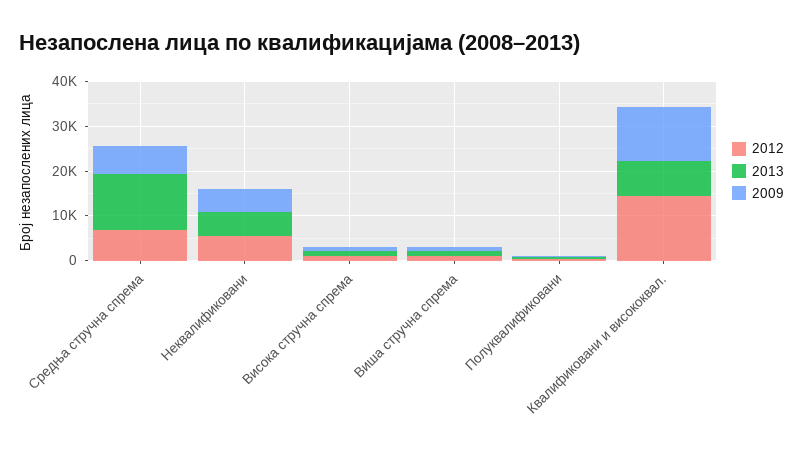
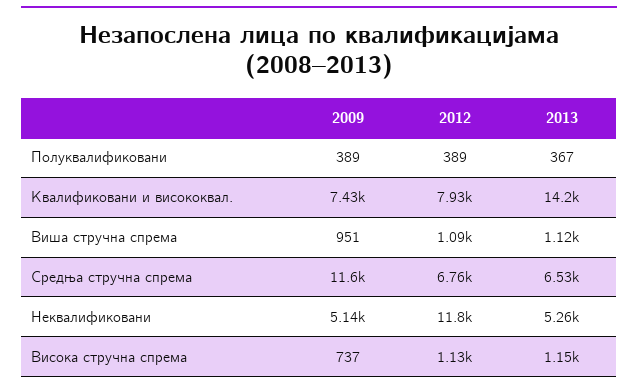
  {
    "2012": {
      "Средња стручна спрема": 6760,
-     "Неквалификовани": 6000,
+     "Неквалификовани": 11800,
      "Висока стручна спрема": 1130,
      "Виша стручна спрема": 1090,
      "Полуквалификовани": 389,
-     "Квалификовани и висококвал.": 14000
+     "Квалификовани и висококвал.": 7930
    },
    "2013": {
-     "Средња стручна спрема": 12000,
+     "Средња стручна спрема": 6530,
      "Неквалификовани": 5260,
      "Висока стручна спрема": 1150,
      "Виша стручна спрема": 1120,
      "Полуквалификовани": 367,
-     "Квалификовани и висококвал.": 8000
+     "Квалификовани и висококвал.": 14200
    },
    "2009": {
-     "Средња стручна спрема": 6000,
+     "Средња стручна спрема": 11600,
      "Неквалификовани": 5140,
      "Висока стручна спрема": 737,
      "Виша стручна спрема": 951,
      "Полуквалификовани": 389,
-     "Квалификовани и висококвал.": 12000
+     "Квалификовани и висококвал.": 7430
    }
  }

